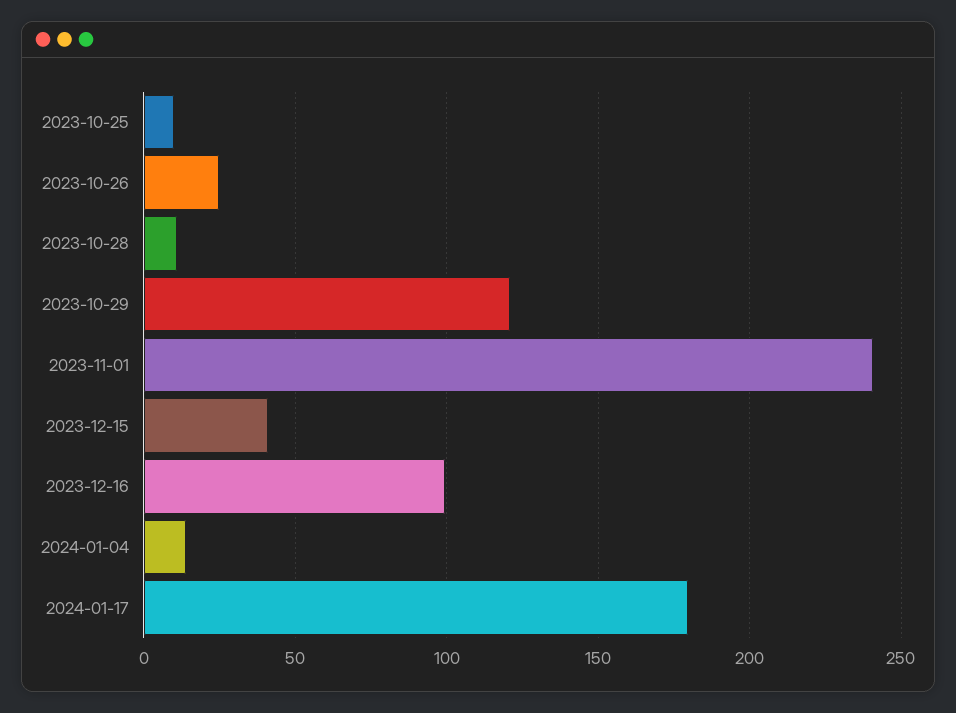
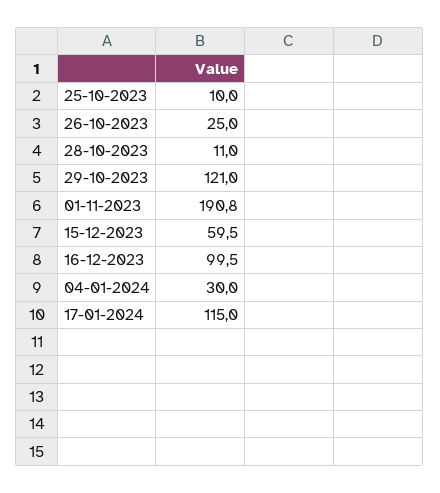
  {
    "2023-10-25": 10,
    "2023-10-26": 25,
    "2023-10-28": 11,
    "2023-10-29": 121,
-   "2023-11-01": 240,
+   "2023-11-01": 190.8,
-   "2023-12-15": 40,
+   "2023-12-15": 59.5,
    "2023-12-16": 99.5,
-   "2024-01-04": 15,
+   "2024-01-04": 30,
-   "2024-01-17": 180
+   "2024-01-17": 115
  }

